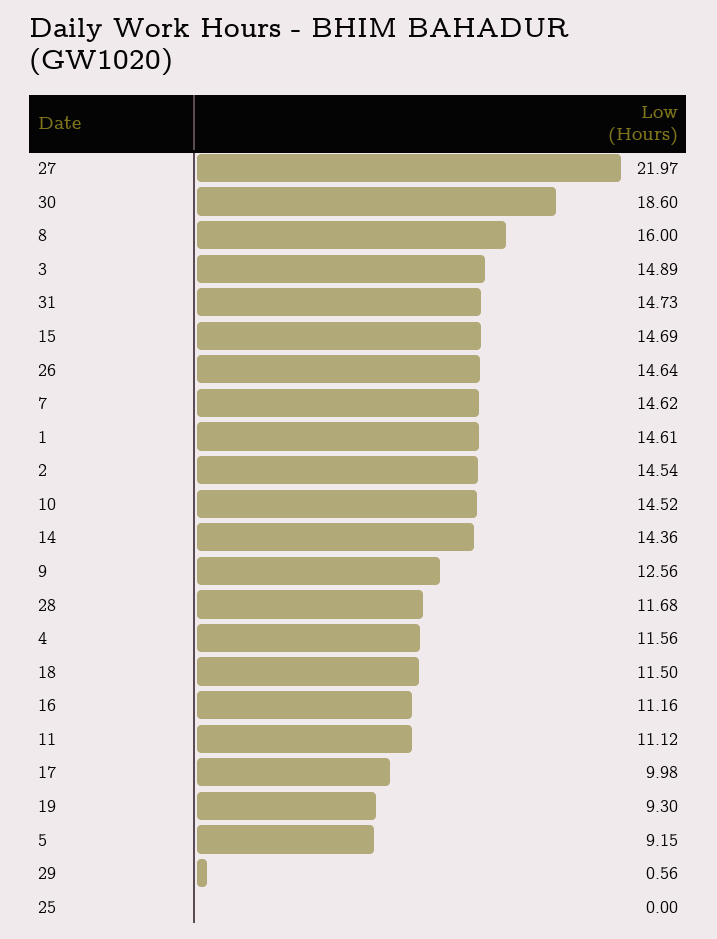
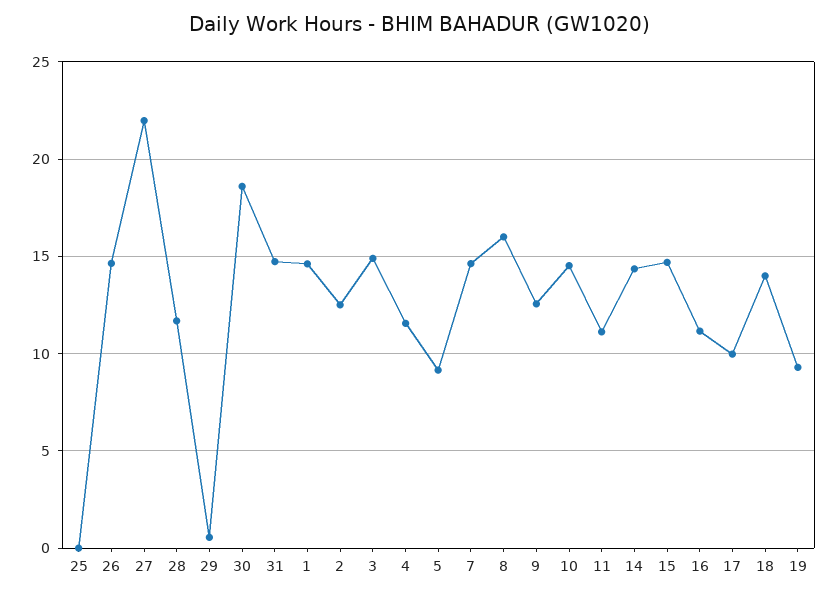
  {
    "27": 21.97,
    "30": 18.6,
    "8": 16,
    "3": 14.89,
    "31": 14.73,
    "15": 14.69,
    "26": 14.64,
    "7": 14.62,
    "1": 14.61,
-   "2": 14.54,
+   "2": 12.5,
    "10": 14.52,
    "14": 14.36,
    "9": 12.56,
    "28": 11.68,
    "4": 11.56,
-   "18": 11.5,
+   "18": 14,
    "16": 11.16,
    "11": 11.12,
    "17": 9.98,
    "19": 9.3,
    "5": 9.15,
    "29": 0.56,
    "25": 0
  }

